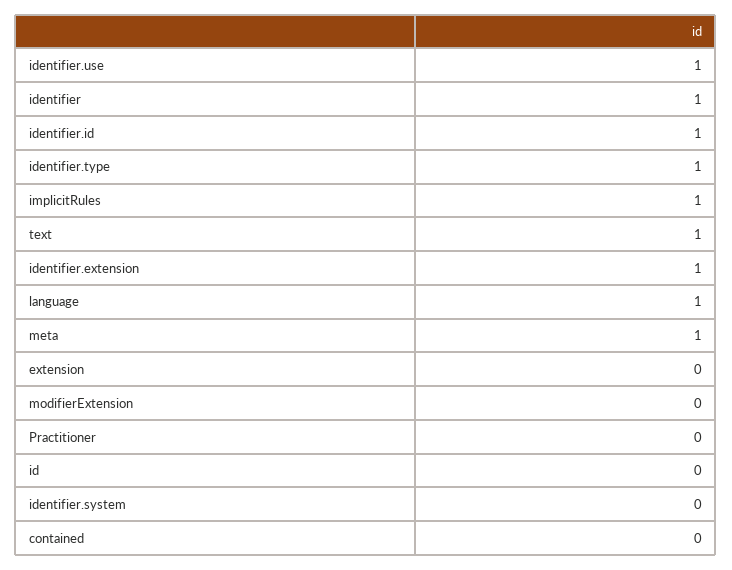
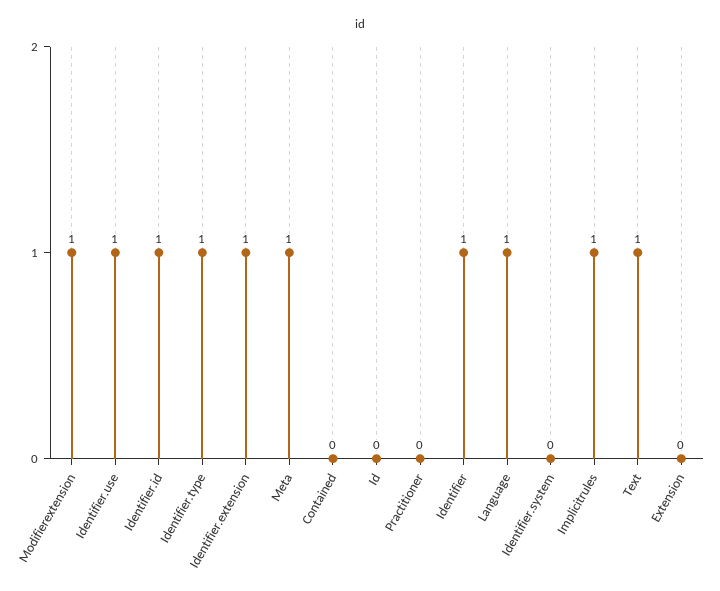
  {
    "identifier.use": 1,
    "identifier": 1,
    "identifier.id": 1,
    "identifier.type": 1,
    "implicitRules": 1,
    "text": 1,
    "identifier.extension": 1,
    "language": 1,
    "meta": 1,
    "extension": 0,
-   "modifierExtension": 0,
+   "modifierExtension": 1,
    "Practitioner": 0,
    "id": 0,
    "identifier.system": 0,
    "contained": 0
  }

